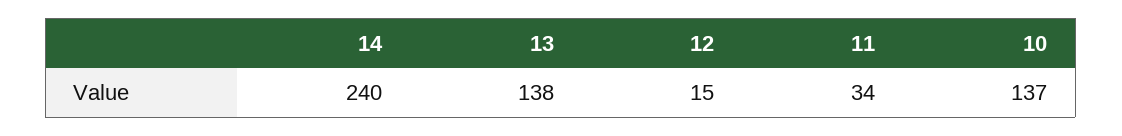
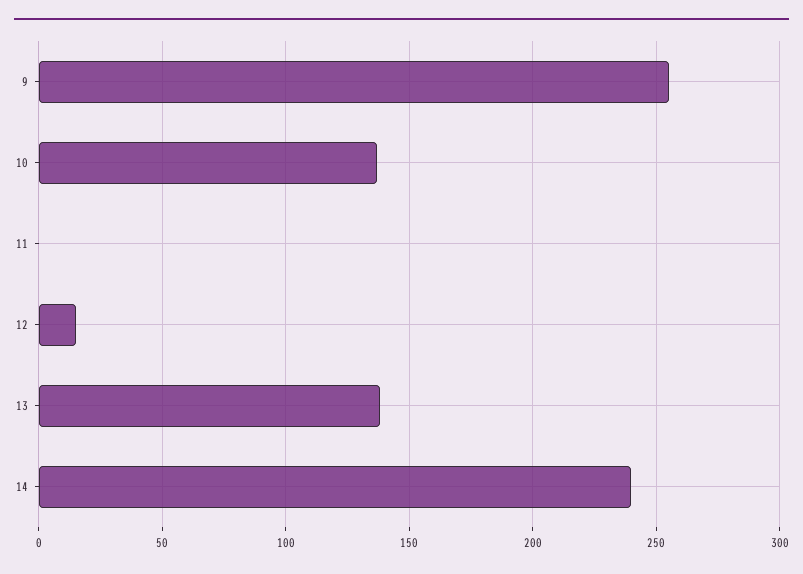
  {
    "14": 240,
    "13": 138,
    "12": 15,
-   "11": 34,
+   "11": 0,
-   "10": 137
+   "10": 137,
+   "9": 255
  }

